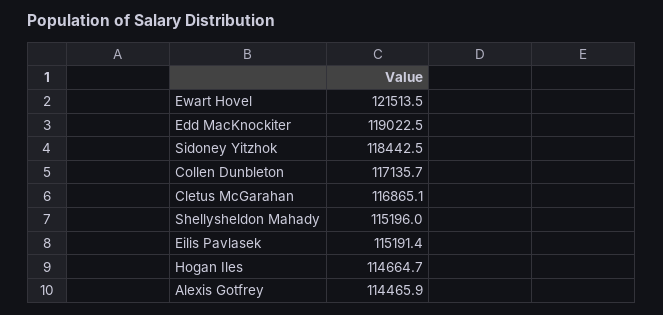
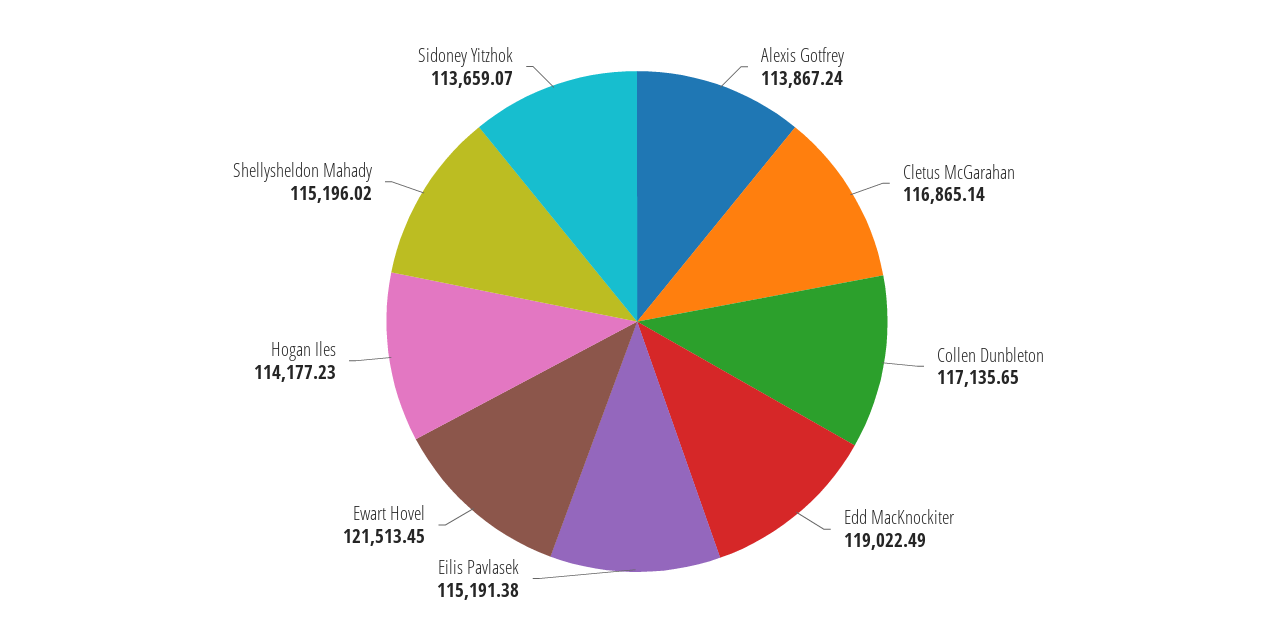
  {
    "Ewart Hovel": 121513.45,
    "Edd MacKnockiter": 119022.49,
-   "Sidoney Yitzhok": 118442.5,
+   "Sidoney Yitzhok": 113659.07,
    "Collen Dunbleton": 117135.65,
    "Cletus McGarahan": 116865.14,
    "Shellysheldon Mahady": 115196.02,
    "Eilis Pavlasek": 115191.38,
-   "Hogan Iles": 114664.7,
+   "Hogan Iles": 114177.23,
-   "Alexis Gotfrey": 114465.9
+   "Alexis Gotfrey": 113867.24
  }

